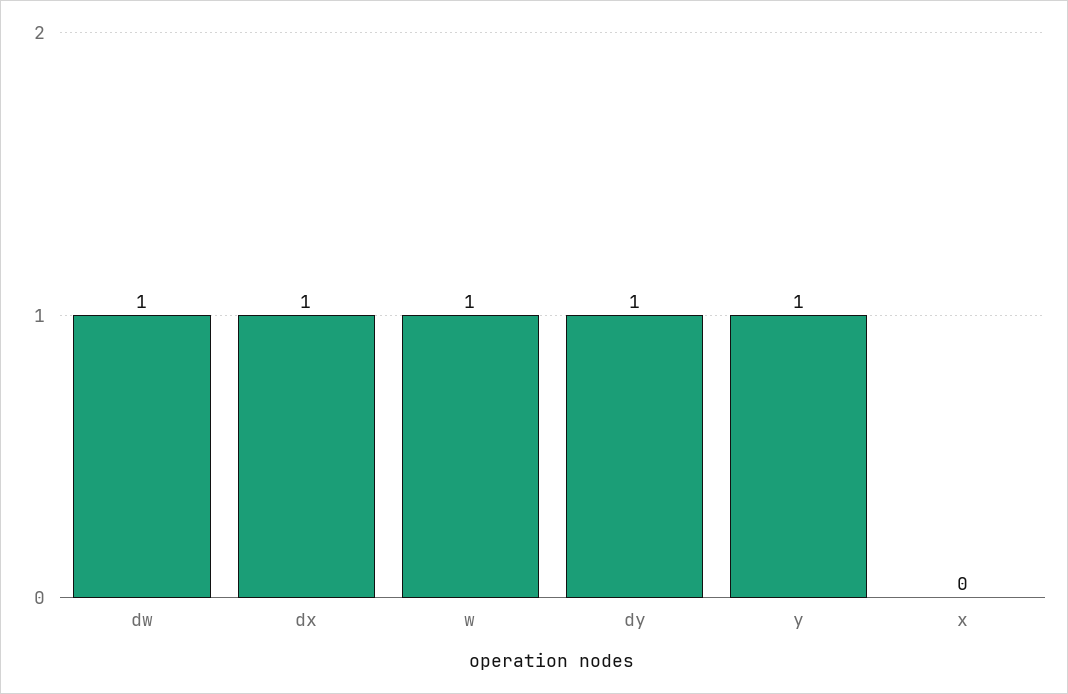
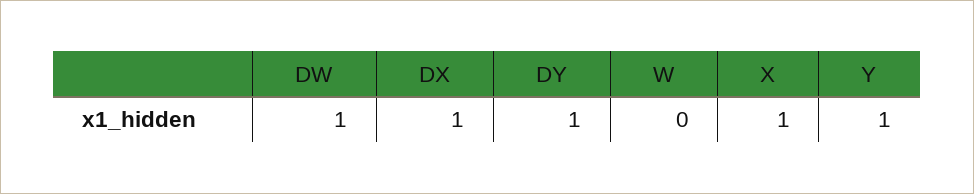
  {
    "dw": 1,
    "dx": 1,
-   "w": 1,
+   "w": 0,
    "dy": 1,
    "y": 1,
-   "x": 0
+   "x": 1
  }

